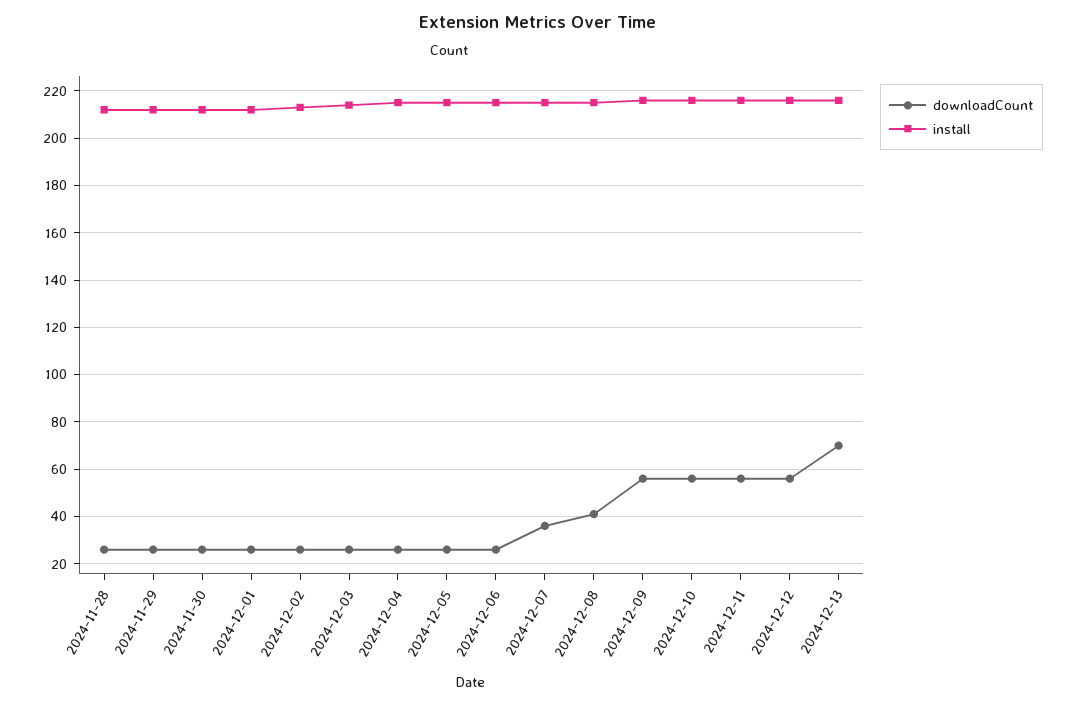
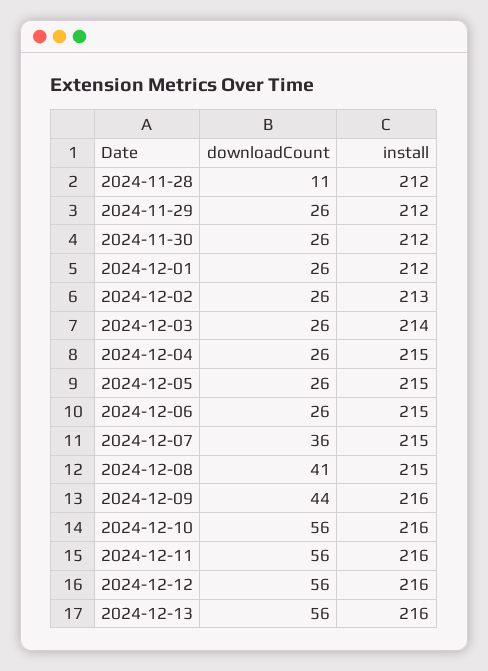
  {
    "downloadCount": {
-     "2024-11-28": 25,
+     "2024-11-28": 11,
      "2024-11-29": 26,
      "2024-11-30": 26,
      "2024-12-01": 26,
      "2024-12-02": 26,
      "2024-12-03": 26,
      "2024-12-04": 26,
      "2024-12-05": 26,
      "2024-12-06": 26,
      "2024-12-07": 36,
      "2024-12-08": 41,
-     "2024-12-09": 55,
+     "2024-12-09": 44,
      "2024-12-10": 56,
      "2024-12-11": 56,
      "2024-12-12": 56,
-     "2024-12-13": 70
+     "2024-12-13": 56
    },
    "install": {
      "2024-11-28": 212,
      "2024-11-29": 212,
      "2024-11-30": 212,
      "2024-12-01": 212,
      "2024-12-02": 213,
      "2024-12-03": 214,
      "2024-12-04": 215,
      "2024-12-05": 215,
      "2024-12-06": 215,
      "2024-12-07": 215,
      "2024-12-08": 215,
      "2024-12-09": 216,
      "2024-12-10": 216,
      "2024-12-11": 216,
      "2024-12-12": 216,
      "2024-12-13": 216
    }
  }

